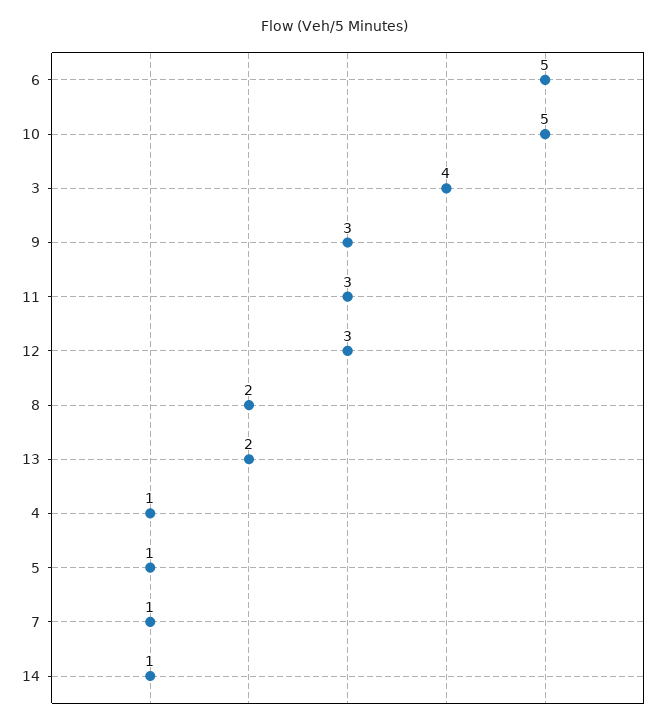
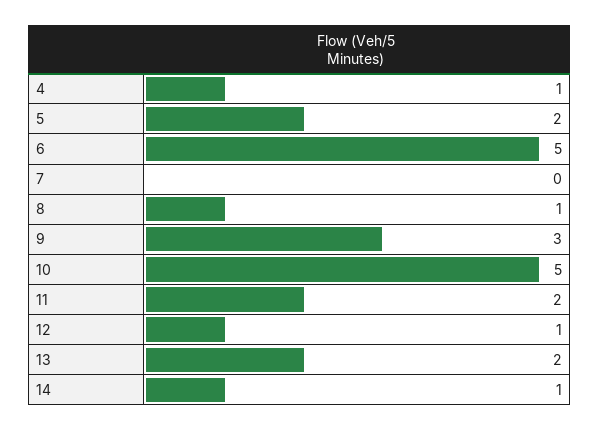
  {
    "6": 5,
    "10": 5,
-   "3": 4,
    "9": 3,
-   "11": 3,
+   "11": 2,
-   "12": 3,
+   "12": 1,
-   "8": 2,
+   "8": 1,
    "13": 2,
    "4": 1,
-   "5": 1,
+   "5": 2,
-   "7": 1,
+   "7": 0,
    "14": 1
  }

